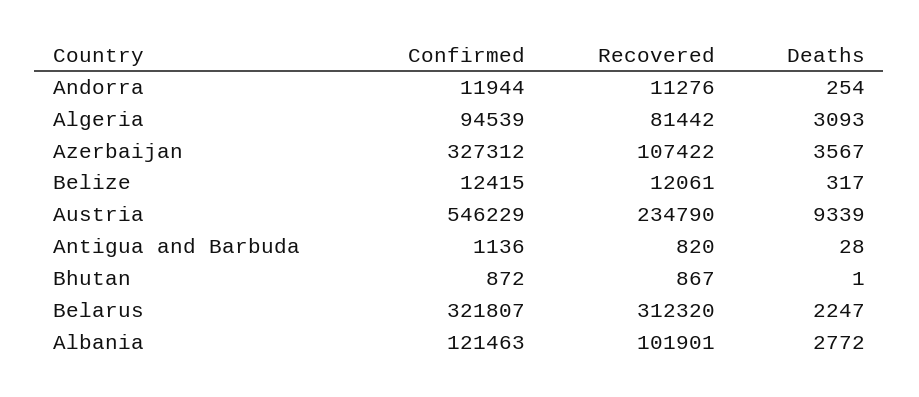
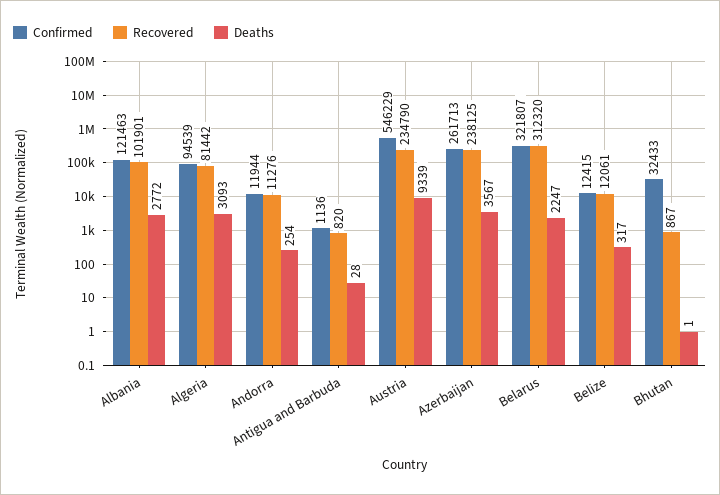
  {
    "Confirmed": {
      "Andorra": 11944,
      "Algeria": 94539,
-     "Azerbaijan": 327312,
+     "Azerbaijan": 261713,
      "Belize": 12415,
      "Austria": 546229,
      "Antigua and Barbuda": 1136,
-     "Bhutan": 872,
+     "Bhutan": 32433,
      "Belarus": 321807,
      "Albania": 121463
    },
    "Recovered": {
      "Andorra": 11276,
      "Algeria": 81442,
-     "Azerbaijan": 107422,
+     "Azerbaijan": 238125,
      "Belize": 12061,
      "Austria": 234790,
      "Antigua and Barbuda": 820,
      "Bhutan": 867,
      "Belarus": 312320,
      "Albania": 101901
    },
    "Deaths": {
      "Andorra": 254,
      "Algeria": 3093,
      "Azerbaijan": 3567,
      "Belize": 317,
      "Austria": 9339,
      "Antigua and Barbuda": 28,
      "Bhutan": 1,
      "Belarus": 2247,
      "Albania": 2772
    }
  }

